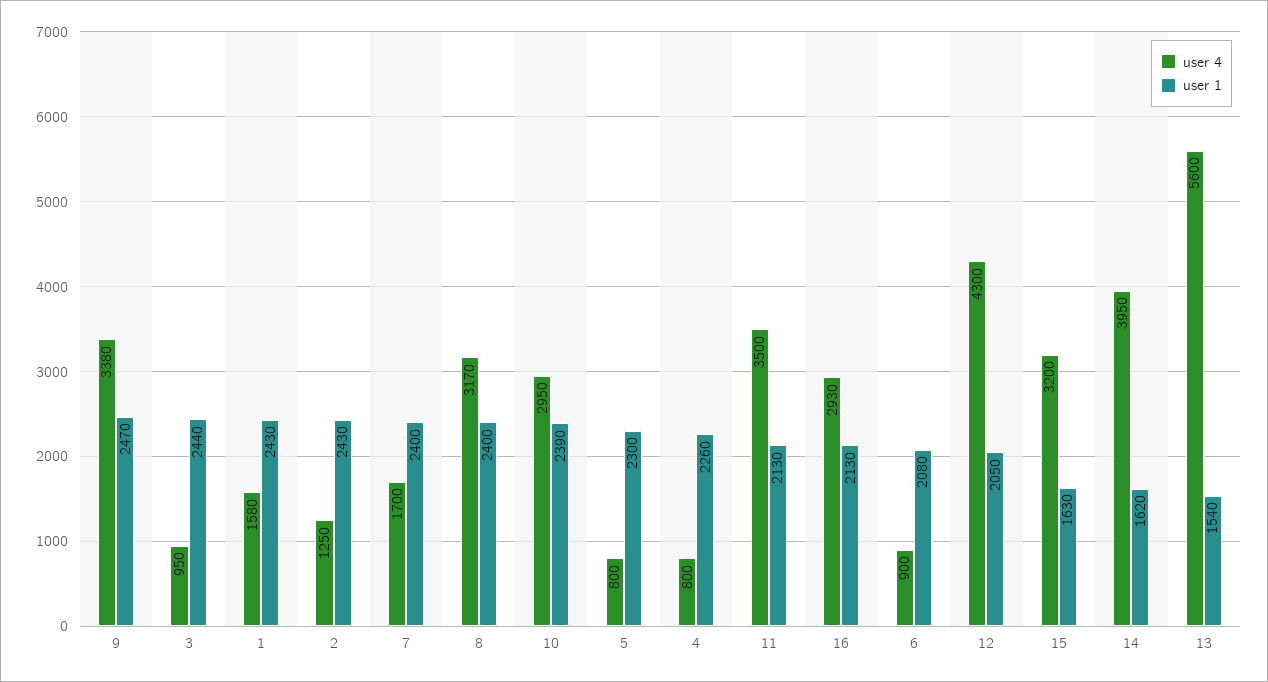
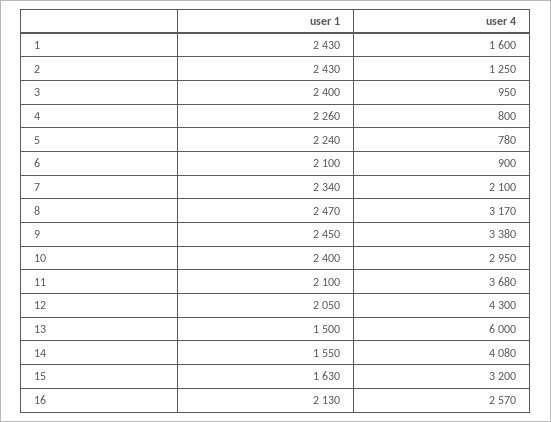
  {
    "user 4": {
      "9": 3380,
      "3": 950,
-     "1": 1580,
+     "1": 1600,
      "2": 1250,
-     "7": 1700,
+     "7": 2100,
      "8": 3170,
      "10": 2950,
-     "5": 800,
+     "5": 780,
      "4": 800,
-     "11": 3500,
+     "11": 3680,
-     "16": 2930,
+     "16": 2570,
      "6": 900,
      "12": 4300,
      "15": 3200,
-     "14": 3950,
+     "14": 4080,
-     "13": 5600
+     "13": 6000
    },
    "user 1": {
-     "9": 2470,
+     "9": 2450,
-     "3": 2440,
+     "3": 2400,
      "1": 2430,
      "2": 2430,
-     "7": 2400,
+     "7": 2340,
-     "8": 2400,
+     "8": 2470,
-     "10": 2390,
+     "10": 2400,
-     "5": 2300,
+     "5": 2240,
      "4": 2260,
-     "11": 2130,
+     "11": 2100,
      "16": 2130,
-     "6": 2080,
+     "6": 2100,
      "12": 2050,
      "15": 1630,
-     "14": 1620,
+     "14": 1550,
-     "13": 1540
+     "13": 1500
    }
  }

